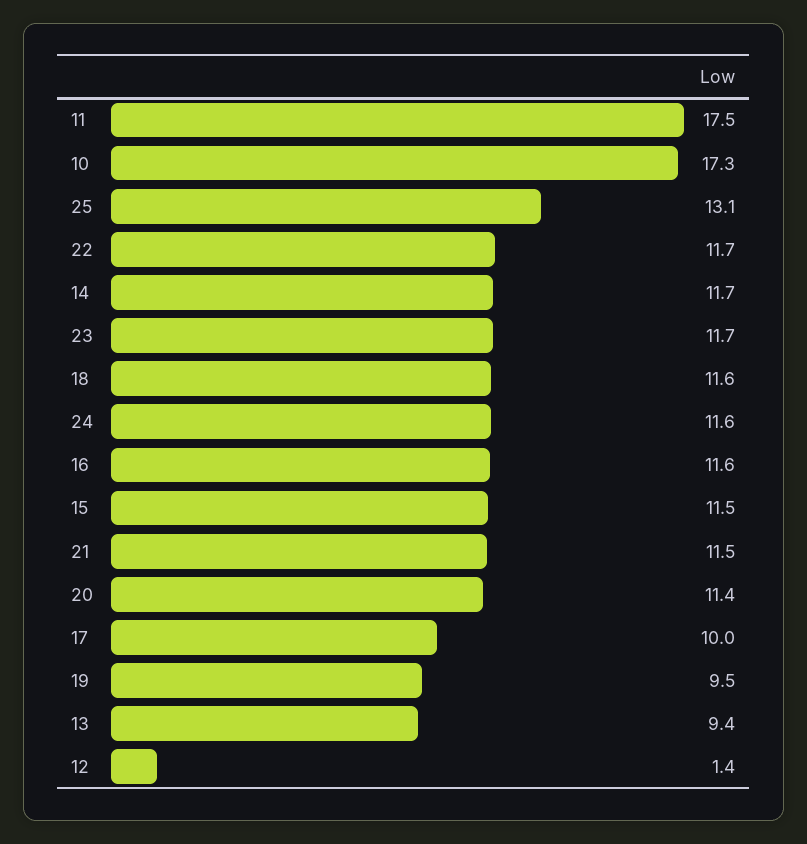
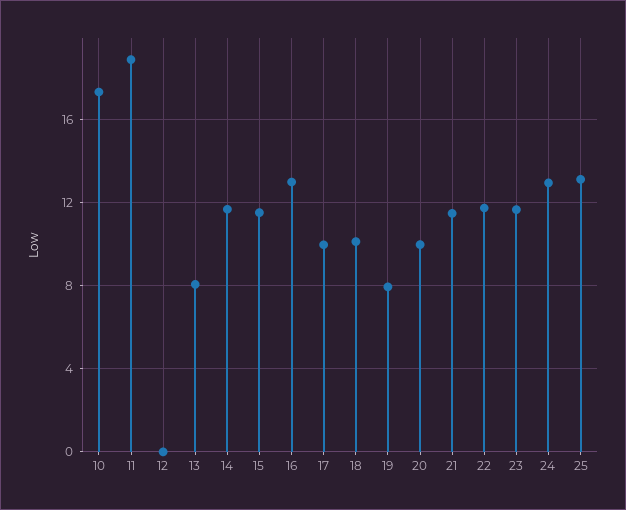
  {
-   "11": 17.5,
+   "11": 19,
    "10": 17.3,
    "25": 13.1,
    "22": 11.7,
    "14": 11.7,
    "23": 11.7,
-   "18": 11.6,
+   "18": 10,
-   "24": 11.6,
+   "24": 13,
-   "16": 11.6,
+   "16": 13,
    "15": 11.5,
    "21": 11.5,
-   "20": 11.4,
+   "20": 10,
    "17": 10,
-   "19": 9.5,
+   "19": 8,
-   "13": 9.4,
+   "13": 8,
-   "12": 1.4
+   "12": 0
  }

